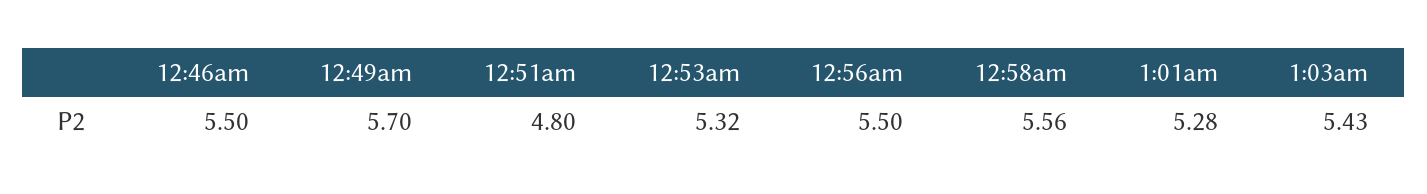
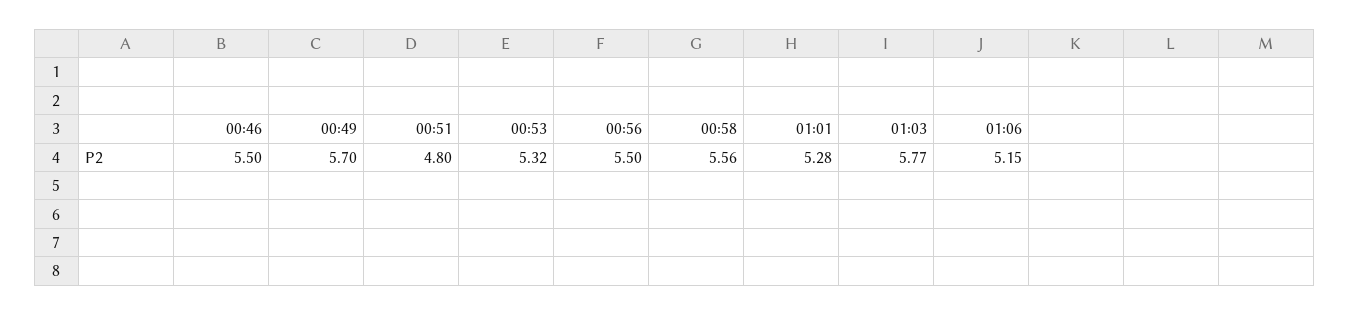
  {
    "12:46am": 5.5,
    "12:49am": 5.7,
    "12:51am": 4.8,
    "12:53am": 5.32,
    "12:56am": 5.5,
    "12:58am": 5.56,
    "1:01am": 5.28,
-   "1:03am": 5.43
+   "1:03am": 5.77,
+   "01:06": 5.15
  }

